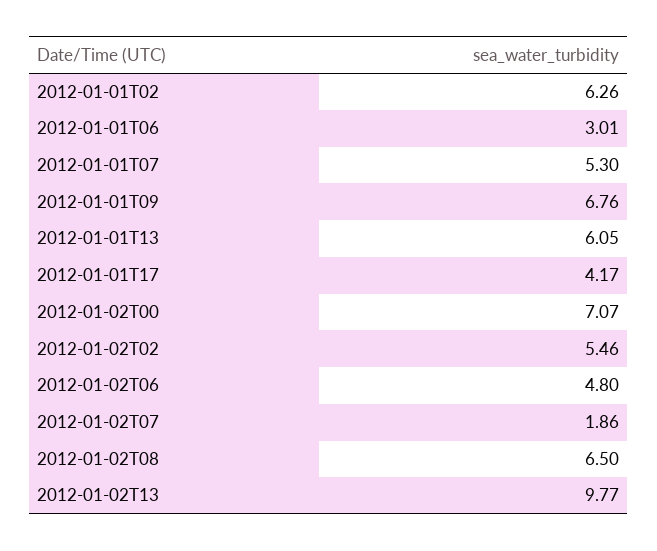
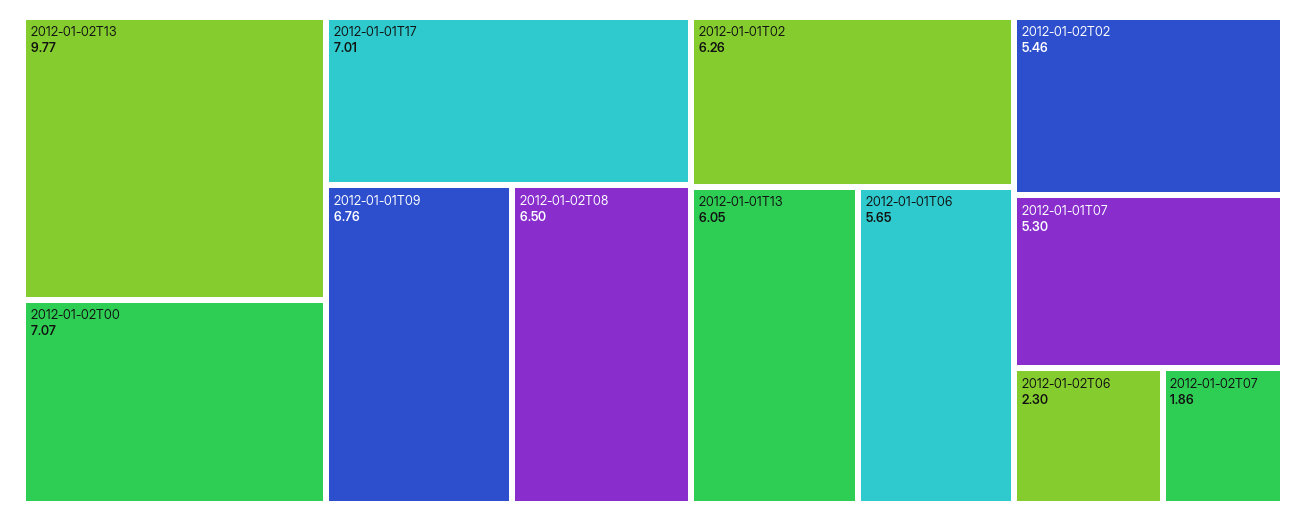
  {
    "2012-01-01T02": 6.26,
-   "2012-01-01T06": 3.01,
+   "2012-01-01T06": 5.65,
    "2012-01-01T07": 5.3,
    "2012-01-01T09": 6.76,
    "2012-01-01T13": 6.05,
-   "2012-01-01T17": 4.17,
+   "2012-01-01T17": 7.01,
    "2012-01-02T00": 7.07,
    "2012-01-02T02": 5.46,
-   "2012-01-02T06": 4.8,
+   "2012-01-02T06": 2.3,
    "2012-01-02T07": 1.86,
    "2012-01-02T08": 6.5,
    "2012-01-02T13": 9.77
  }

